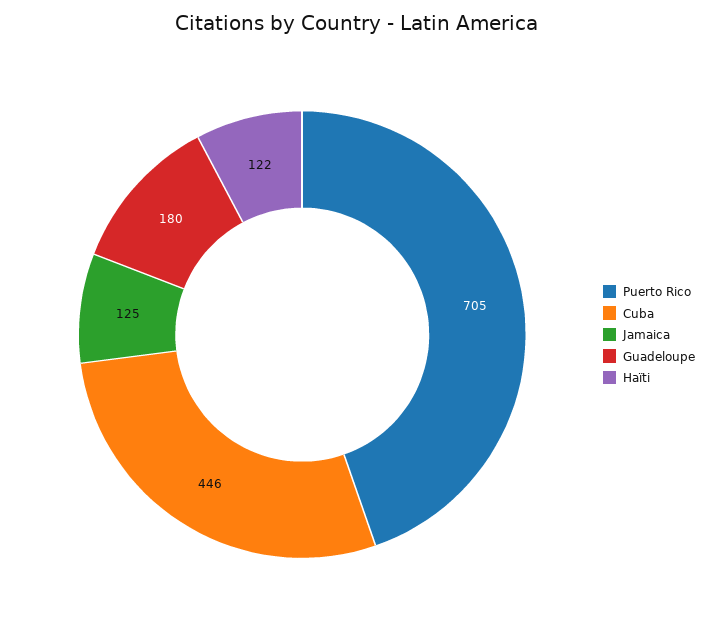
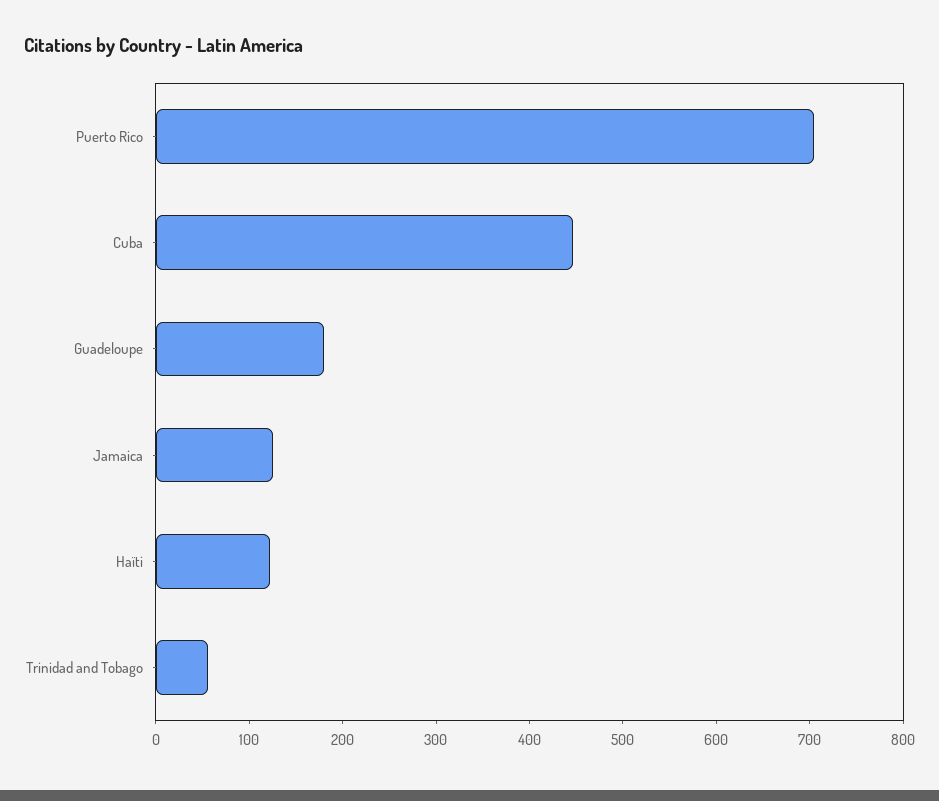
  {
    "Puerto Rico": 705,
    "Cuba": 446,
    "Jamaica": 125,
    "Guadeloupe": 180,
-   "Haïti": 122
+   "Haïti": 122,
+   "Trinidad and Tobago": 60
  }

